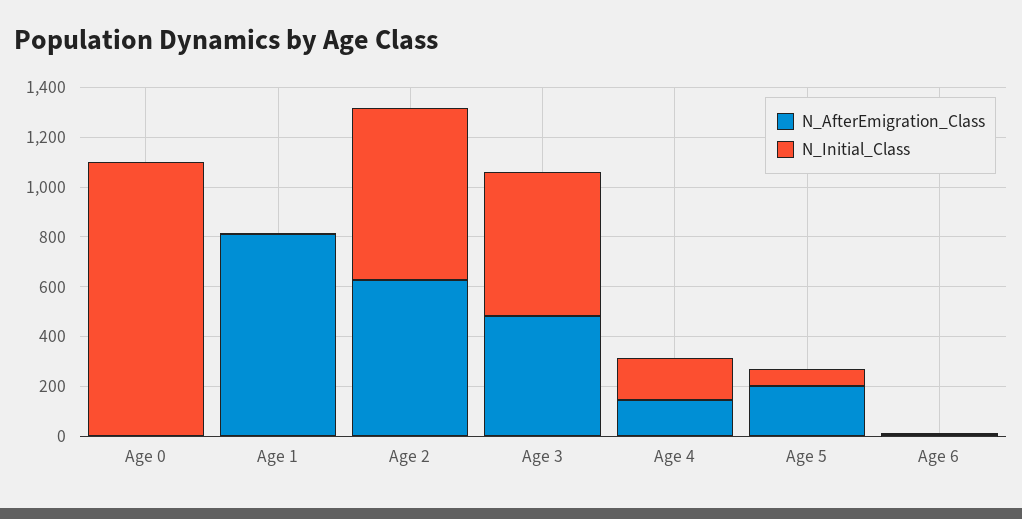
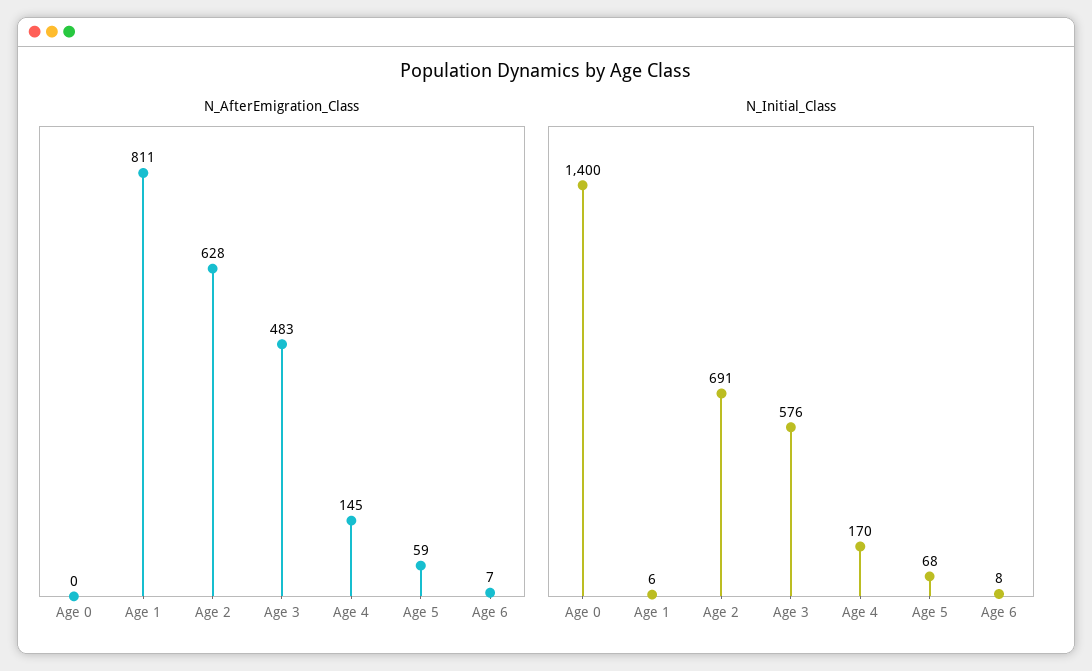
  {
    "N_AfterEmigration_Class": {
      "Age 0": 0,
      "Age 1": 811,
      "Age 2": 628,
      "Age 3": 483,
      "Age 4": 145,
-     "Age 5": 200,
+     "Age 5": 59,
      "Age 6": 7
    },
    "N_Initial_Class": {
-     "Age 0": 1100,
+     "Age 0": 1400,
      "Age 1": 6,
      "Age 2": 691,
      "Age 3": 576,
      "Age 4": 170,
      "Age 5": 68,
      "Age 6": 8
    }
  }

